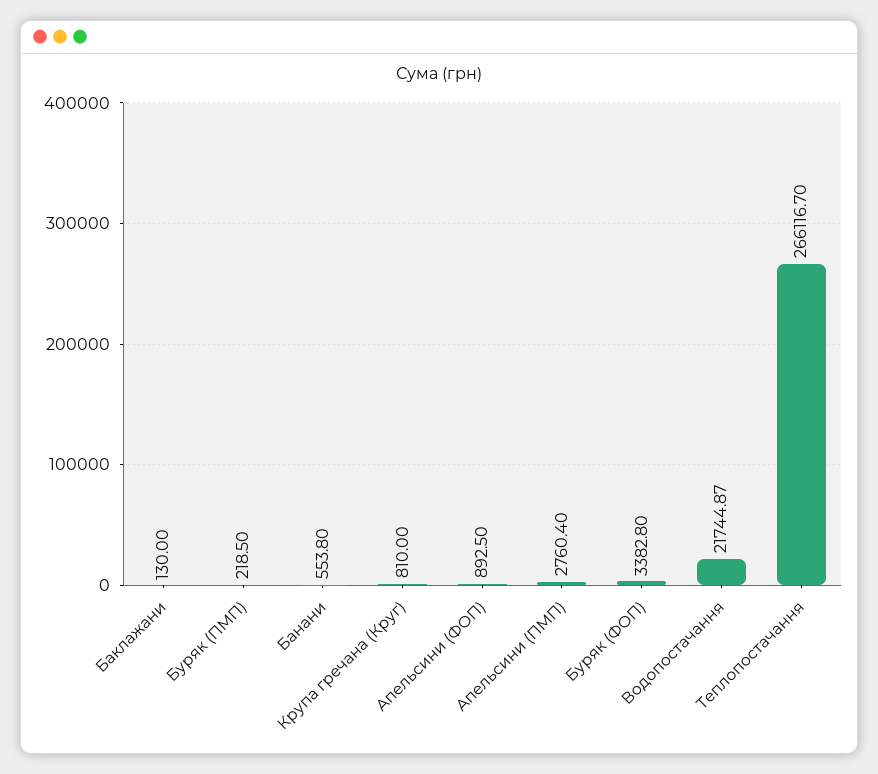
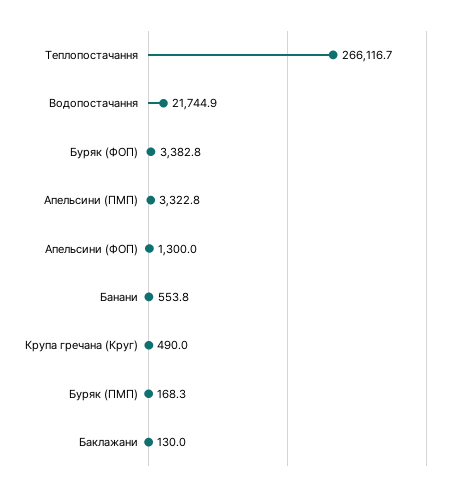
  {
    "Баклажани": 130,
-   "Буряк (ПМП)": 218.5,
+   "Буряк (ПМП)": 168.3,
    "Банани": 553.8,
-   "Крупа гречана (Круг)": 810,
+   "Крупа гречана (Круг)": 490,
-   "Апельсини (ФОП)": 892.5,
+   "Апельсини (ФОП)": 1300,
-   "Апельсини (ПМП)": 2760.4,
+   "Апельсини (ПМП)": 3322.8,
    "Буряк (ФОП)": 3382.8,
    "Водопостачання": 21744.87,
    "Теплопостачання": 266116.7
  }

